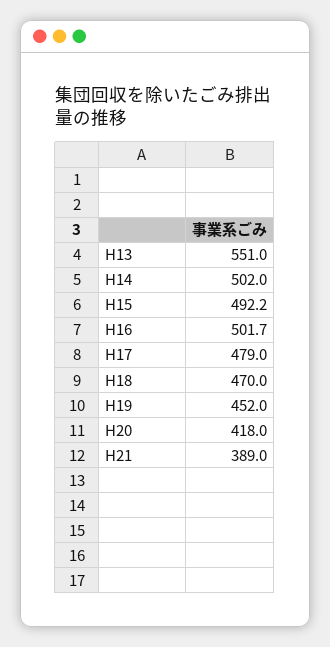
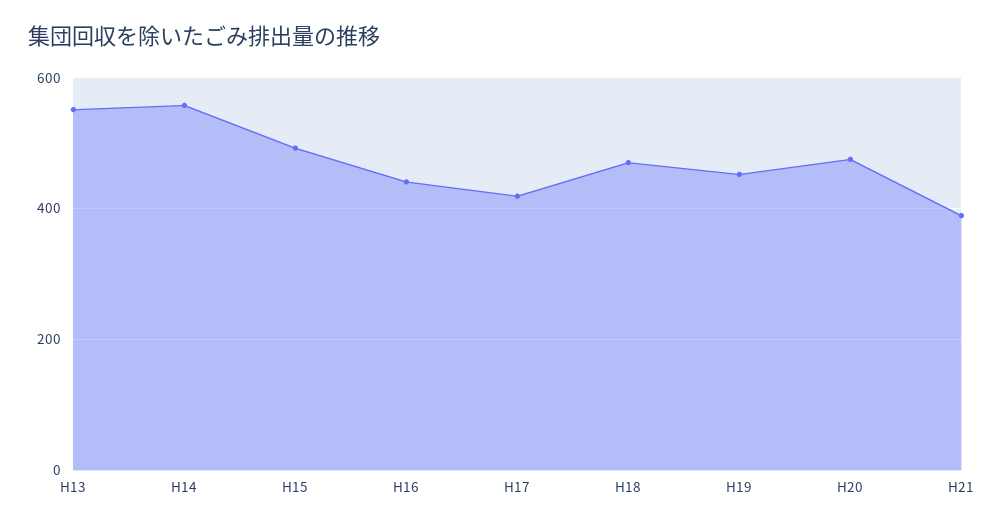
  {
    "H13": 551,
-   "H14": 502,
+   "H14": 560,
    "H15": 492.2,
-   "H16": 501.7,
+   "H16": 440,
-   "H17": 479,
+   "H17": 420,
    "H18": 470,
    "H19": 452,
-   "H20": 418,
+   "H20": 480,
    "H21": 389
  }

